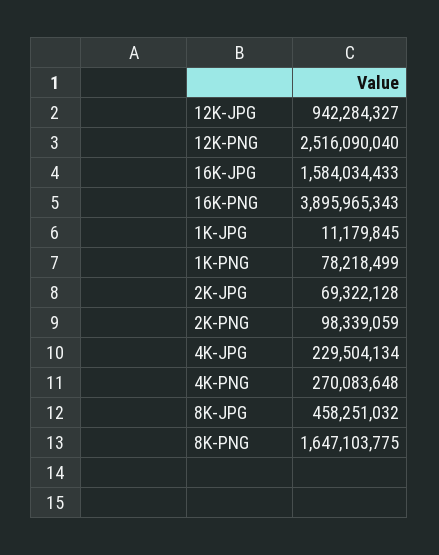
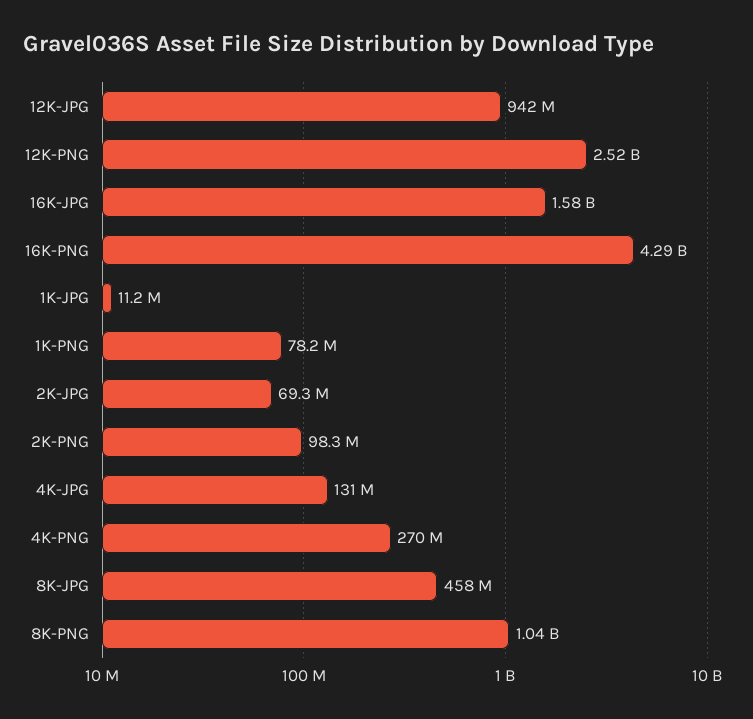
  {
    "12K-JPG": 942284327,
    "12K-PNG": 2516090040,
    "16K-JPG": 1584034433,
-   "16K-PNG": 3895965343,
+   "16K-PNG": 4290000000,
    "1K-JPG": 11179845,
    "1K-PNG": 78218499,
    "2K-JPG": 69322128,
    "2K-PNG": 98339059,
-   "4K-JPG": 229504134,
+   "4K-JPG": 131000000,
    "4K-PNG": 270083648,
    "8K-JPG": 458251032,
-   "8K-PNG": 1647103775
+   "8K-PNG": 1040000000
  }

